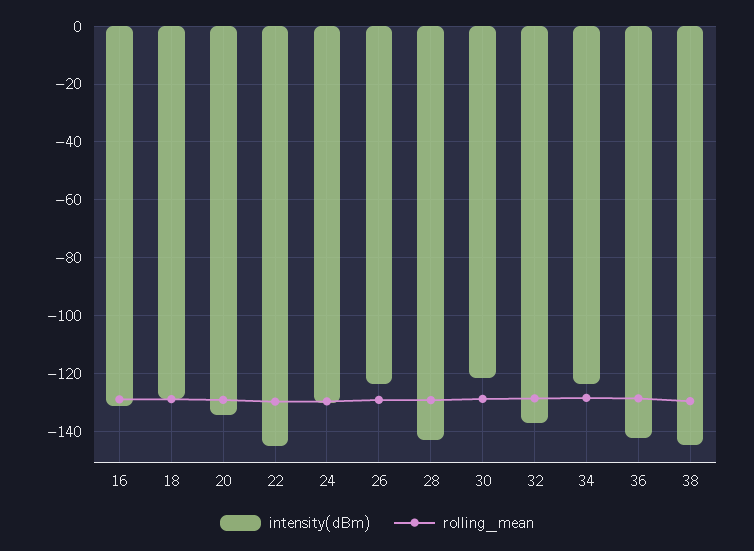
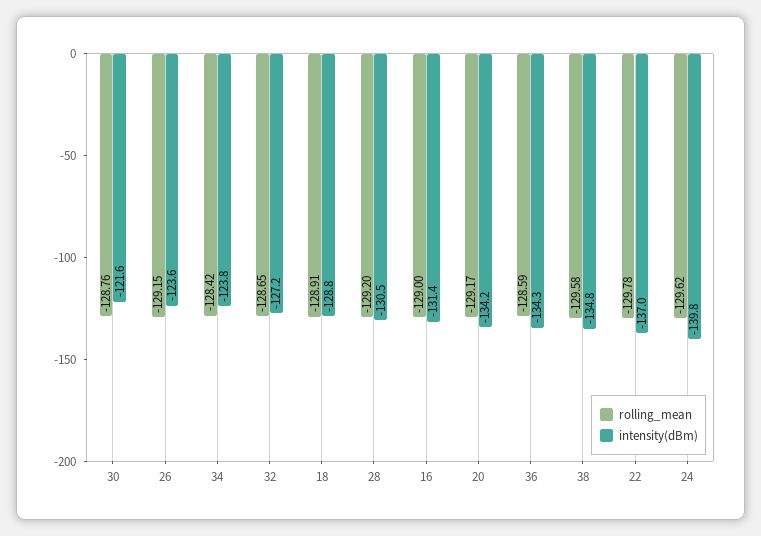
  {
    "intensity(dBm)": {
      "16": -131.4,
      "18": -128.8,
      "20": -134.2,
-     "22": -145,
+     "22": -137,
-     "24": -130,
+     "24": -139.8,
      "26": -123.6,
-     "28": -142.5,
+     "28": -130.5,
      "30": -121.6,
-     "32": -137.5,
+     "32": -127.2,
      "34": -123.8,
-     "36": -142.5,
+     "36": -134.3,
-     "38": -145
+     "38": -134.8
    },
    "rolling_mean": {
      "16": -129,
      "18": -128.91,
      "20": -129.17,
      "22": -129.78,
      "24": -129.62,
      "26": -129.15,
      "28": -129.2,
      "30": -128.76,
      "32": -128.65,
      "34": -128.42,
      "36": -128.59,
      "38": -129.58
    }
  }

